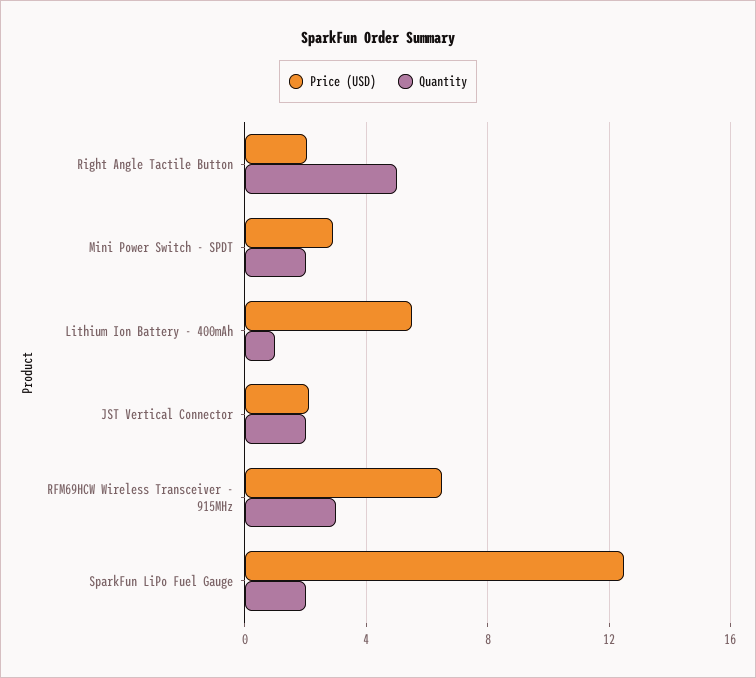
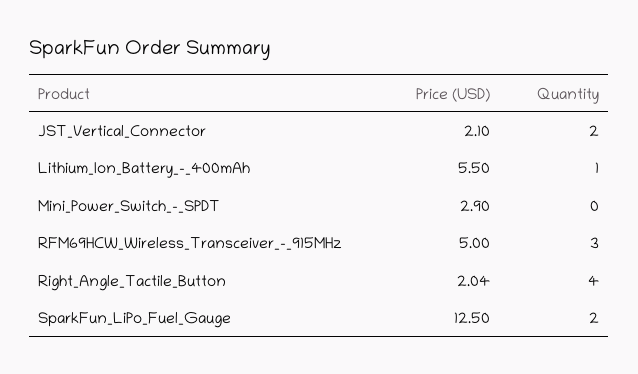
  {
    "Price (USD)": {
      "Right Angle Tactile Button": 2.04,
      "Mini Power Switch - SPDT": 2.9,
      "Lithium Ion Battery - 400mAh": 5.5,
      "JST Vertical Connector": 2.1,
-     "RFM69HCW Wireless Transceiver - 915MHz": 6.5,
+     "RFM69HCW Wireless Transceiver - 915MHz": 5,
      "SparkFun LiPo Fuel Gauge": 12.5
    },
    "Quantity": {
-     "Right Angle Tactile Button": 5,
+     "Right Angle Tactile Button": 4,
-     "Mini Power Switch - SPDT": 2,
+     "Mini Power Switch - SPDT": 0,
      "Lithium Ion Battery - 400mAh": 1,
      "JST Vertical Connector": 2,
      "RFM69HCW Wireless Transceiver - 915MHz": 3,
      "SparkFun LiPo Fuel Gauge": 2
    }
  }

